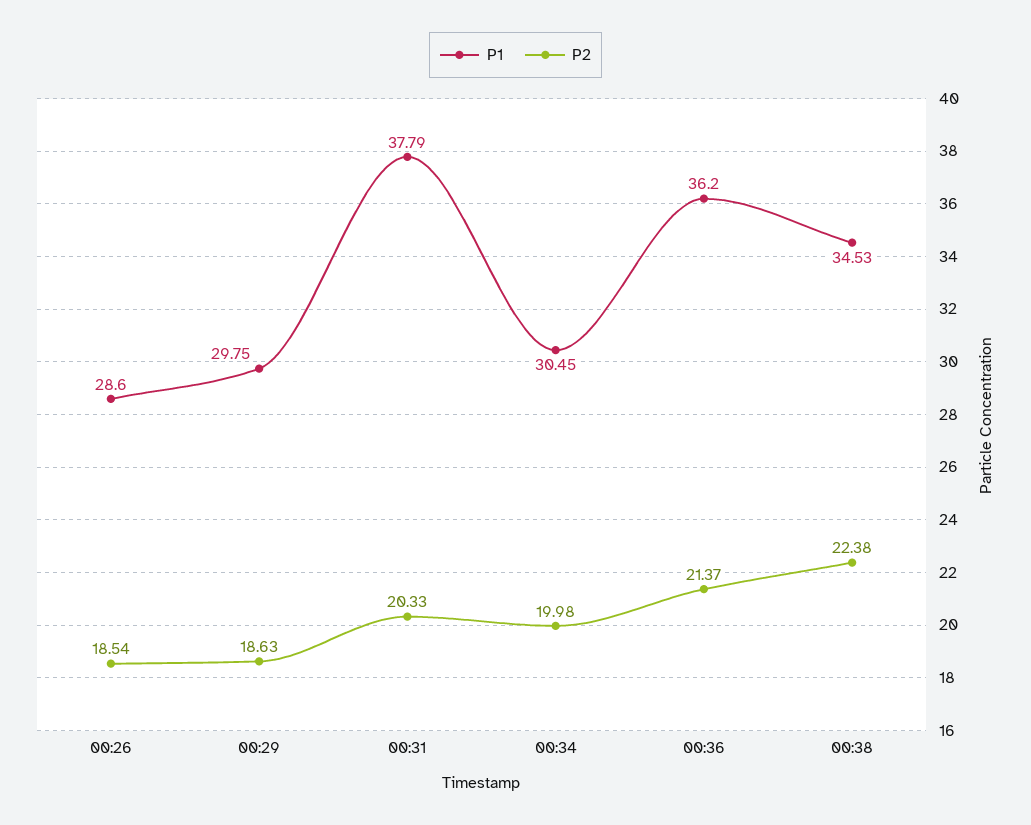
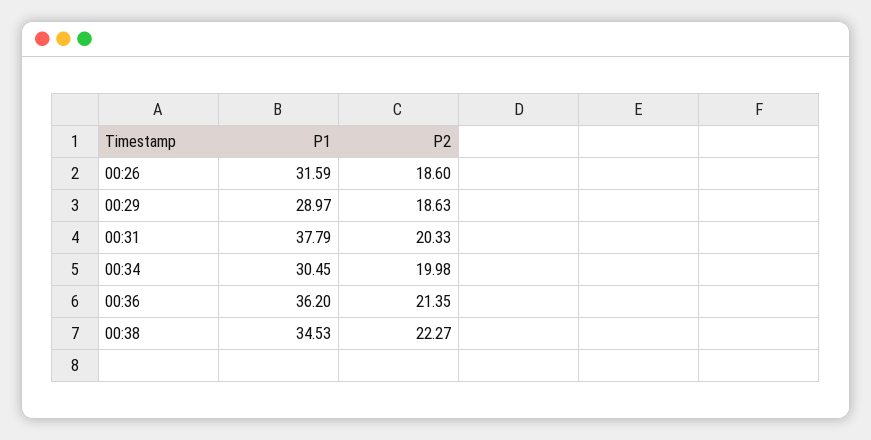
  {
    "P1": {
-     "00:26": 28.6,
+     "00:26": 31.59,
-     "00:29": 29.75,
+     "00:29": 28.97,
      "00:31": 37.79,
      "00:34": 30.45,
      "00:36": 36.2,
      "00:38": 34.53
    },
    "P2": {
-     "00:26": 18.54,
+     "00:26": 18.6,
      "00:29": 18.63,
      "00:31": 20.33,
      "00:34": 19.98,
-     "00:36": 21.37,
+     "00:36": 21.35,
-     "00:38": 22.38
+     "00:38": 22.27
    }
  }

